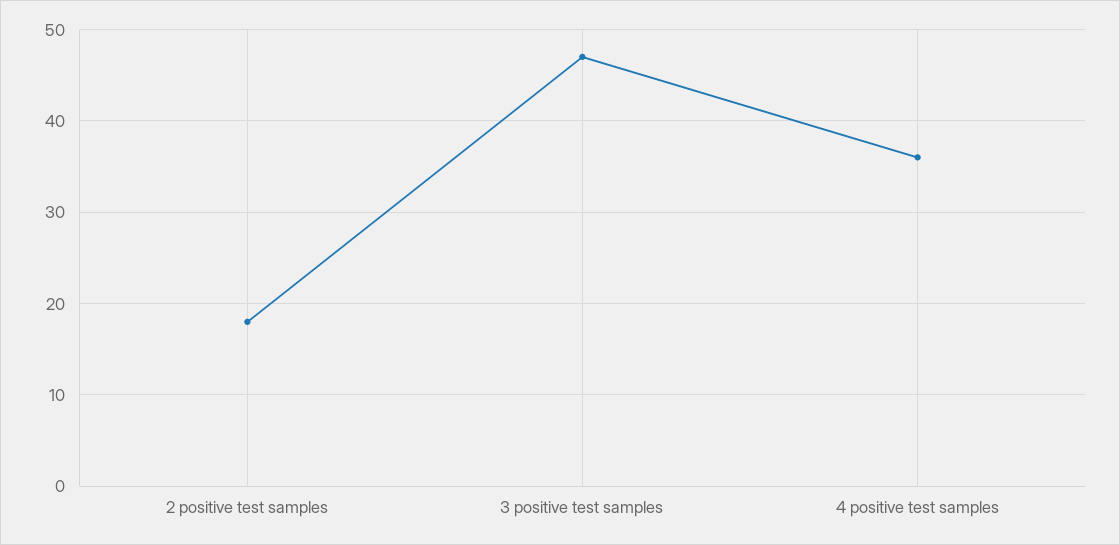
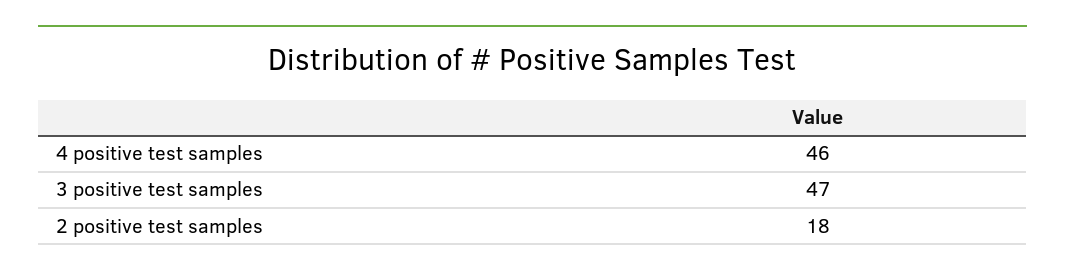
  {
    "2 positive test samples": 18,
    "3 positive test samples": 47,
-   "4 positive test samples": 36
+   "4 positive test samples": 46
  }

